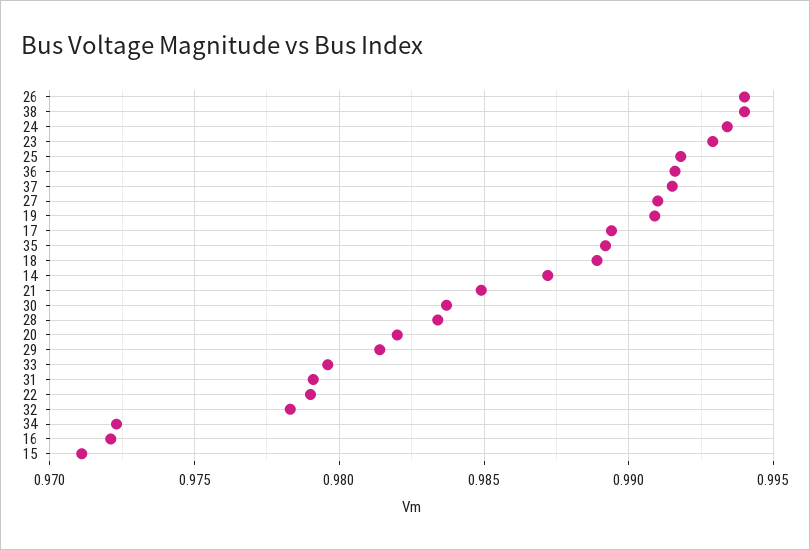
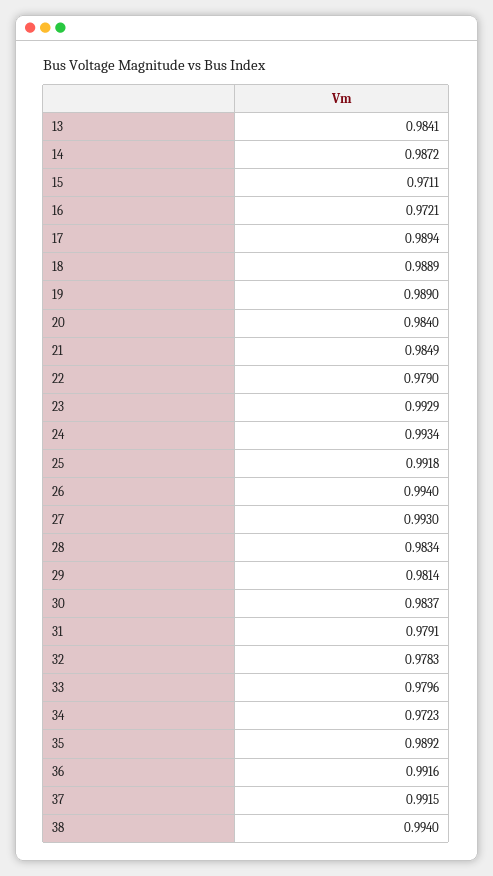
  {
    "26": 0.994,
    "38": 0.994,
    "24": 0.9934,
    "23": 0.9929,
    "25": 0.9918,
    "36": 0.9916,
    "37": 0.9915,
-   "27": 0.991,
+   "27": 0.993,
-   "19": 0.991,
+   "19": 0.989,
    "17": 0.9894,
    "35": 0.9892,
    "18": 0.9889,
    "14": 0.9872,
    "21": 0.9849,
    "30": 0.9837,
    "28": 0.9834,
-   "20": 0.982,
+   "20": 0.984,
    "29": 0.9814,
    "33": 0.9796,
    "31": 0.9791,
    "22": 0.979,
    "32": 0.9783,
    "34": 0.9723,
    "16": 0.9721,
-   "15": 0.9711
+   "15": 0.9711,
+   "13": 0.9841
  }

